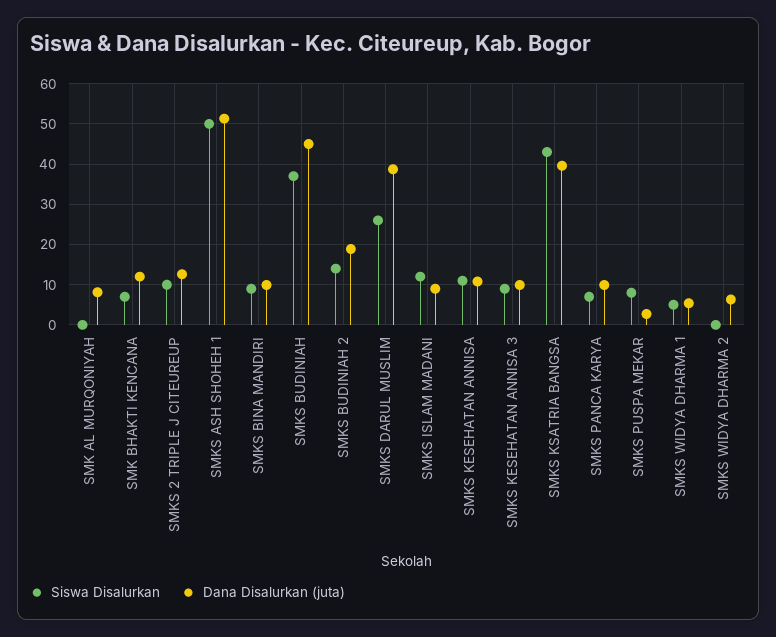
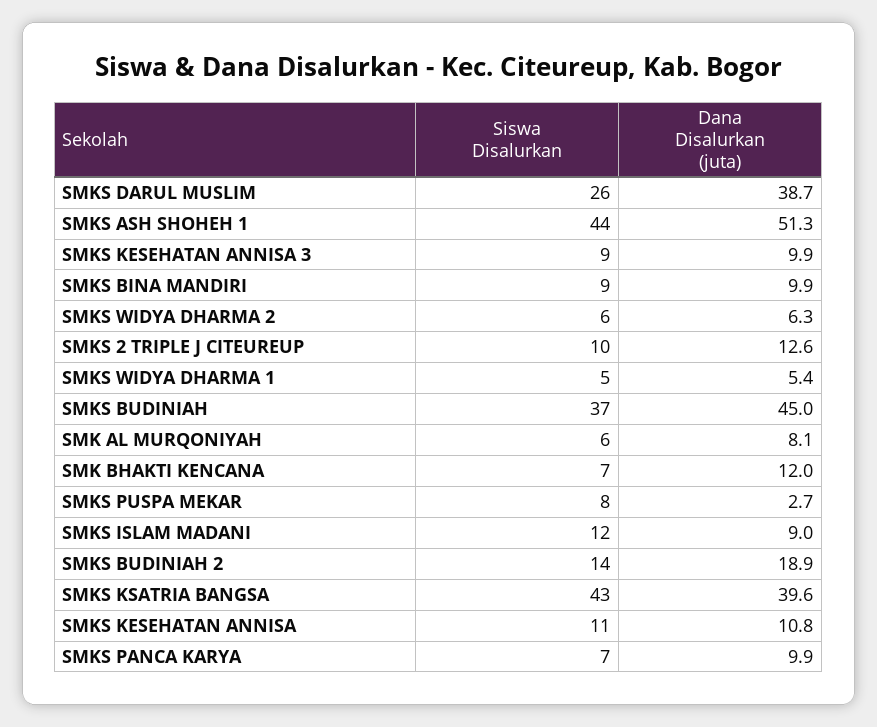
  {
    "Siswa Disalurkan": {
-     "SMK AL MURQONIYAH": 0,
+     "SMK AL MURQONIYAH": 6,
      "SMK BHAKTI KENCANA": 7,
      "SMKS 2 TRIPLE J CITEUREUP": 10,
-     "SMKS ASH SHOHEH 1": 50,
+     "SMKS ASH SHOHEH 1": 44,
      "SMKS BINA MANDIRI": 9,
      "SMKS BUDINIAH": 37,
      "SMKS BUDINIAH 2": 14,
      "SMKS DARUL MUSLIM": 26,
      "SMKS ISLAM MADANI": 12,
      "SMKS KESEHATAN ANNISA": 11,
      "SMKS KESEHATAN ANNISA 3": 9,
      "SMKS KSATRIA BANGSA": 43,
      "SMKS PANCA KARYA": 7,
      "SMKS PUSPA MEKAR": 8,
      "SMKS WIDYA DHARMA 1": 5,
-     "SMKS WIDYA DHARMA 2": 0
+     "SMKS WIDYA DHARMA 2": 6
    },
    "Dana Disalurkan (juta)": {
      "SMK AL MURQONIYAH": 8.1,
      "SMK BHAKTI KENCANA": 12,
      "SMKS 2 TRIPLE J CITEUREUP": 12.6,
      "SMKS ASH SHOHEH 1": 51.3,
      "SMKS BINA MANDIRI": 9.9,
      "SMKS BUDINIAH": 45,
      "SMKS BUDINIAH 2": 18.9,
      "SMKS DARUL MUSLIM": 38.7,
      "SMKS ISLAM MADANI": 9,
      "SMKS KESEHATAN ANNISA": 10.8,
      "SMKS KESEHATAN ANNISA 3": 9.9,
      "SMKS KSATRIA BANGSA": 39.6,
      "SMKS PANCA KARYA": 9.9,
      "SMKS PUSPA MEKAR": 2.7,
      "SMKS WIDYA DHARMA 1": 5.4,
      "SMKS WIDYA DHARMA 2": 6.3
    }
  }

